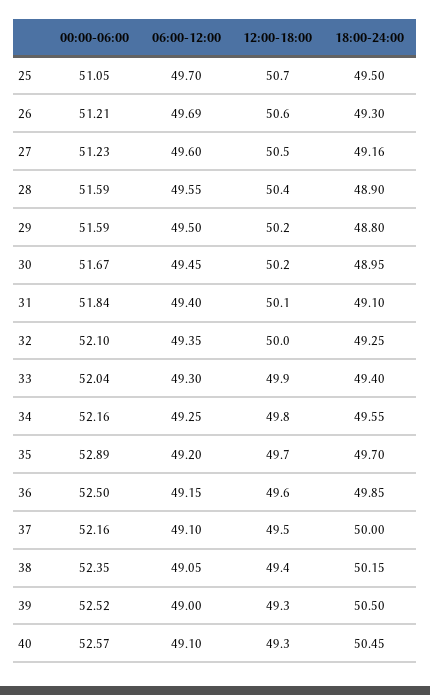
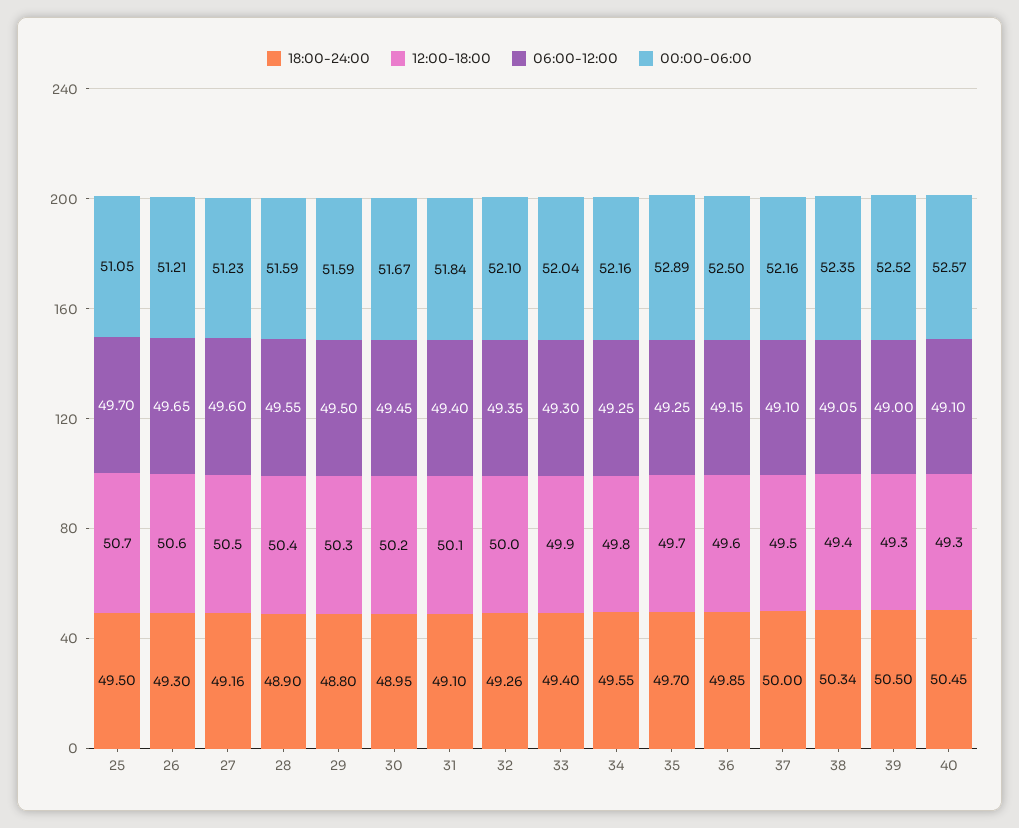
  {
    "00:00-06:00": {
      "25": 51.05,
      "26": 51.21,
      "27": 51.23,
      "28": 51.59,
      "29": 51.59,
      "30": 51.67,
      "31": 51.84,
      "32": 52.1,
      "33": 52.04,
      "34": 52.16,
      "35": 52.89,
      "36": 52.5,
      "37": 52.16,
      "38": 52.35,
      "39": 52.52,
      "40": 52.57
    },
    "06:00-12:00": {
      "25": 49.7,
-     "26": 49.69,
+     "26": 49.65,
      "27": 49.6,
      "28": 49.55,
      "29": 49.5,
      "30": 49.45,
      "31": 49.4,
      "32": 49.35,
      "33": 49.3,
      "34": 49.25,
-     "35": 49.2,
+     "35": 49.25,
      "36": 49.15,
      "37": 49.1,
      "38": 49.05,
      "39": 49,
      "40": 49.1
    },
    "12:00-18:00": {
      "25": 50.7,
      "26": 50.6,
      "27": 50.5,
      "28": 50.4,
-     "29": 50.2,
+     "29": 50.3,
      "30": 50.2,
      "31": 50.1,
      "32": 50,
      "33": 49.9,
      "34": 49.8,
      "35": 49.7,
      "36": 49.6,
      "37": 49.5,
      "38": 49.4,
      "39": 49.3,
      "40": 49.3
    },
    "18:00-24:00": {
      "25": 49.5,
      "26": 49.3,
      "27": 49.16,
      "28": 48.9,
      "29": 48.8,
      "30": 48.95,
      "31": 49.1,
-     "32": 49.25,
+     "32": 49.26,
      "33": 49.4,
      "34": 49.55,
      "35": 49.7,
      "36": 49.85,
      "37": 50,
-     "38": 50.15,
+     "38": 50.34,
      "39": 50.5,
      "40": 50.45
    }
  }

